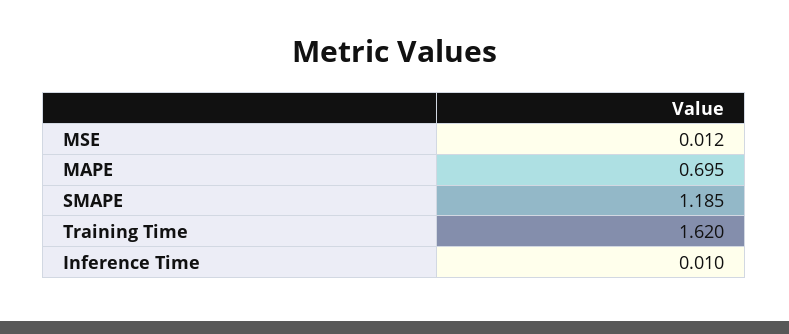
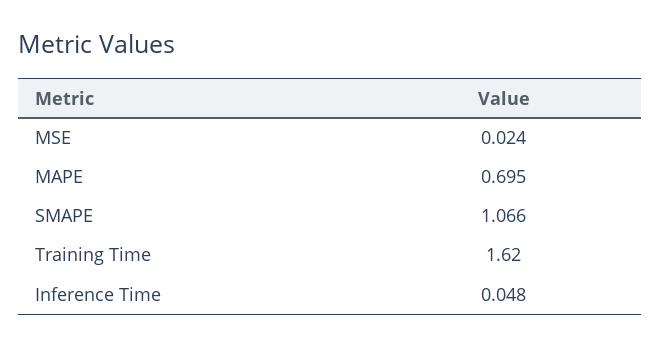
  {
-   "MSE": 0.012,
+   "MSE": 0.024,
    "MAPE": 0.695,
-   "SMAPE": 1.185,
+   "SMAPE": 1.066,
    "Training Time": 1.62,
-   "Inference Time": 0.01
+   "Inference Time": 0.048
  }

